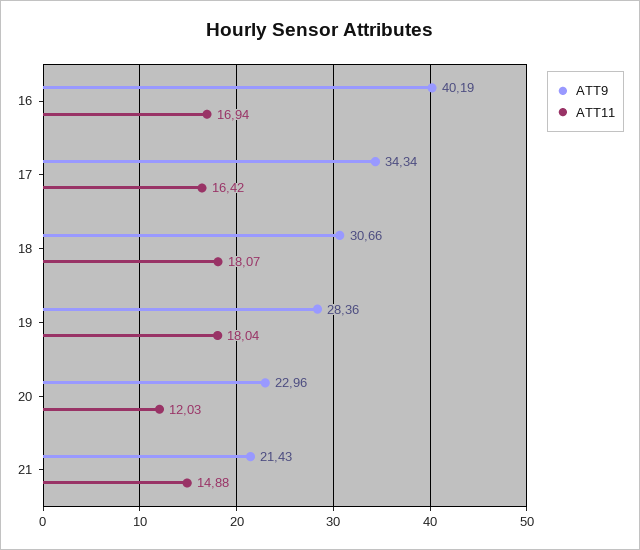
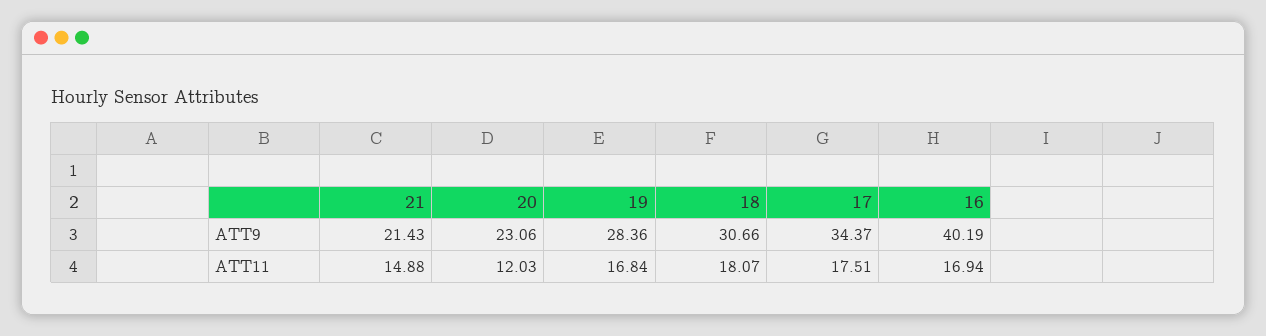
  {
    "ATT9": {
      "16": 40.19,
-     "17": 34.34,
+     "17": 34.37,
      "18": 30.66,
      "19": 28.36,
-     "20": 22.96,
+     "20": 23.06,
      "21": 21.43
    },
    "ATT11": {
      "16": 16.94,
-     "17": 16.42,
+     "17": 17.51,
      "18": 18.07,
-     "19": 18.04,
+     "19": 16.84,
      "20": 12.03,
      "21": 14.88
    }
  }

